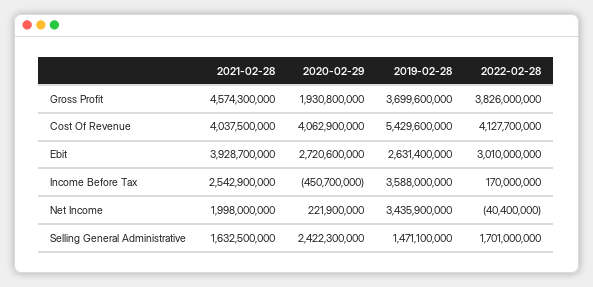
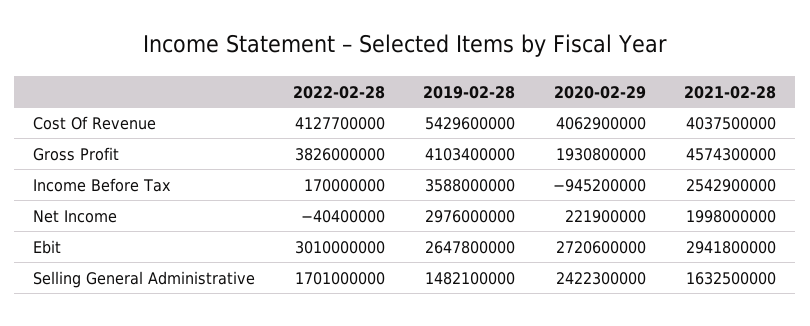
  {
    "2021-02-28": {
      "Gross Profit": 4574300000,
      "Cost Of Revenue": 4037500000,
-     "Ebit": 3928700000,
+     "Ebit": 2941800000,
      "Income Before Tax": 2542900000,
      "Net Income": 1998000000,
      "Selling General Administrative": 1632500000
    },
    "2020-02-29": {
      "Gross Profit": 1930800000,
      "Cost Of Revenue": 4062900000,
      "Ebit": 2720600000,
-     "Income Before Tax": -450700000,
+     "Income Before Tax": -945200000,
      "Net Income": 221900000,
      "Selling General Administrative": 2422300000
    },
    "2019-02-28": {
-     "Gross Profit": 3699600000,
+     "Gross Profit": 4103400000,
      "Cost Of Revenue": 5429600000,
-     "Ebit": 2631400000,
+     "Ebit": 2647800000,
      "Income Before Tax": 3588000000,
-     "Net Income": 3435900000,
+     "Net Income": 2976000000,
-     "Selling General Administrative": 1471100000
+     "Selling General Administrative": 1482100000
    },
    "2022-02-28": {
      "Gross Profit": 3826000000,
      "Cost Of Revenue": 4127700000,
      "Ebit": 3010000000,
      "Income Before Tax": 170000000,
      "Net Income": -40400000,
      "Selling General Administrative": 1701000000
    }
  }

